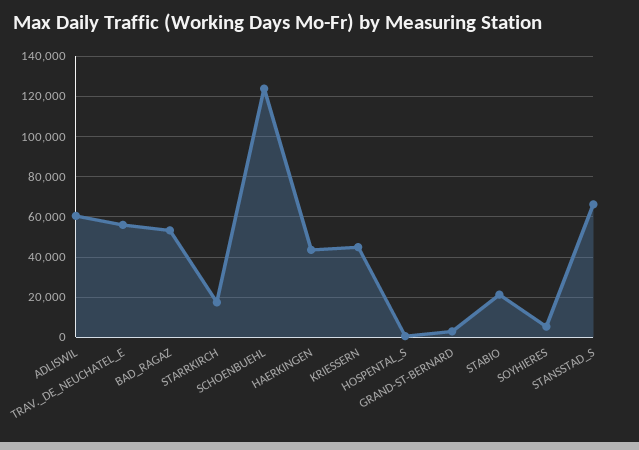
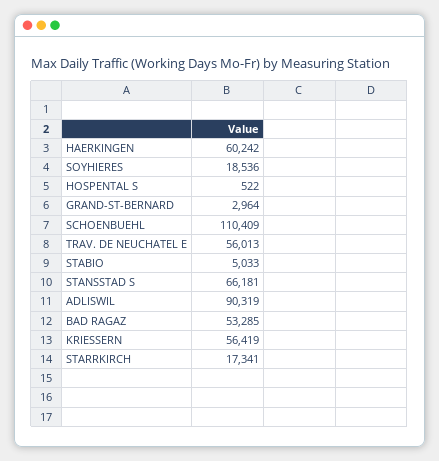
  {
-   "ADLISWIL": 60000,
+   "ADLISWIL": 90319,
    "TRAV._DE_NEUCHATEL_E": 56013,
    "BAD_RAGAZ": 53285,
    "STARRKIRCH": 17341,
-   "SCHOENBUEHL": 125000,
+   "SCHOENBUEHL": 110409,
-   "HAERKINGEN": 45000,
+   "HAERKINGEN": 60242,
-   "KRIESSERN": 45000,
+   "KRIESSERN": 56419,
    "HOSPENTAL_S": 522,
    "GRAND-ST-BERNARD": 2964,
-   "STABIO": 20000,
+   "STABIO": 5033,
-   "SOYHIERES": 5000,
+   "SOYHIERES": 18536,
    "STANSSTAD_S": 66181
  }

